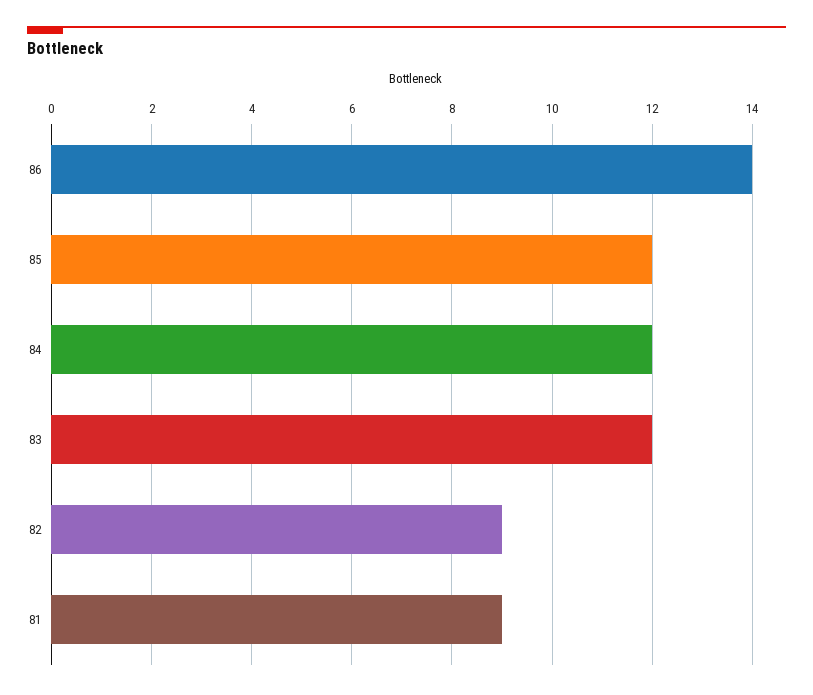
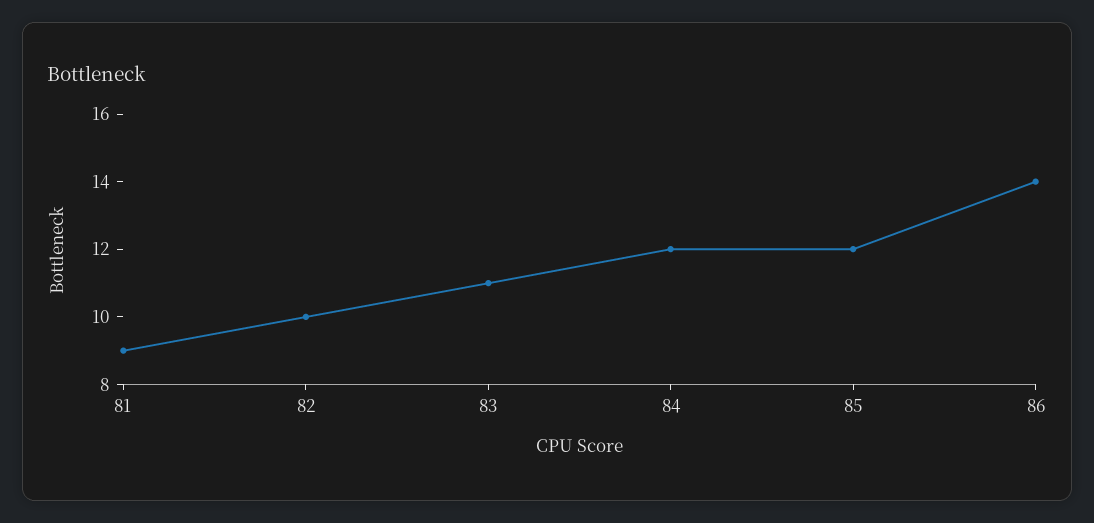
  {
    "86": 14,
    "85": 12,
    "84": 12,
-   "83": 12,
+   "83": 11,
-   "82": 9,
+   "82": 10,
    "81": 9
  }

